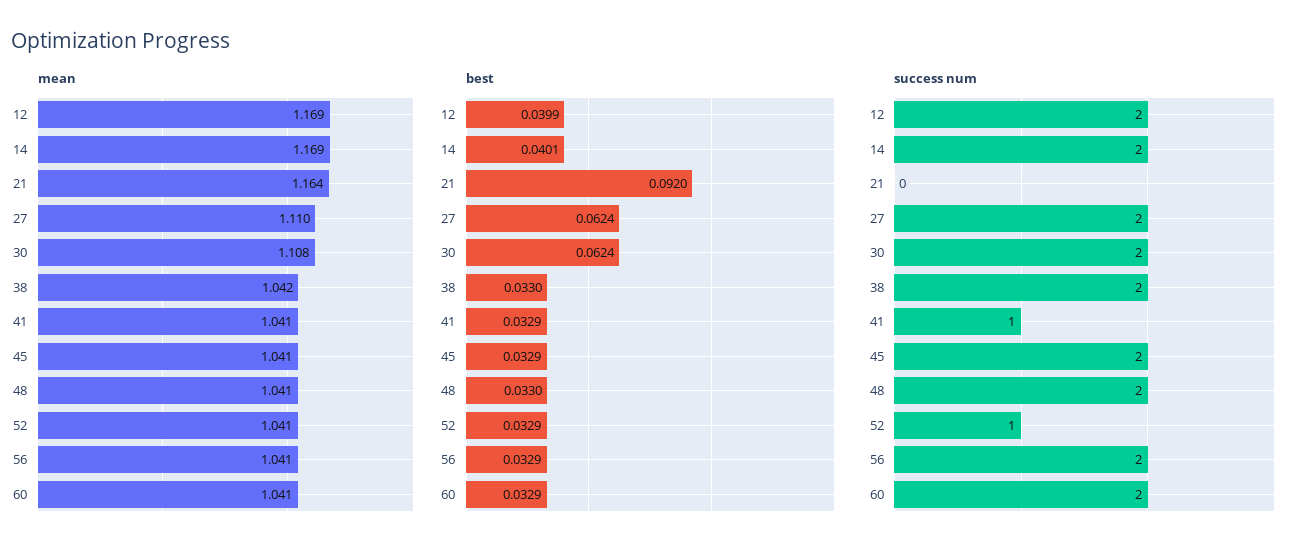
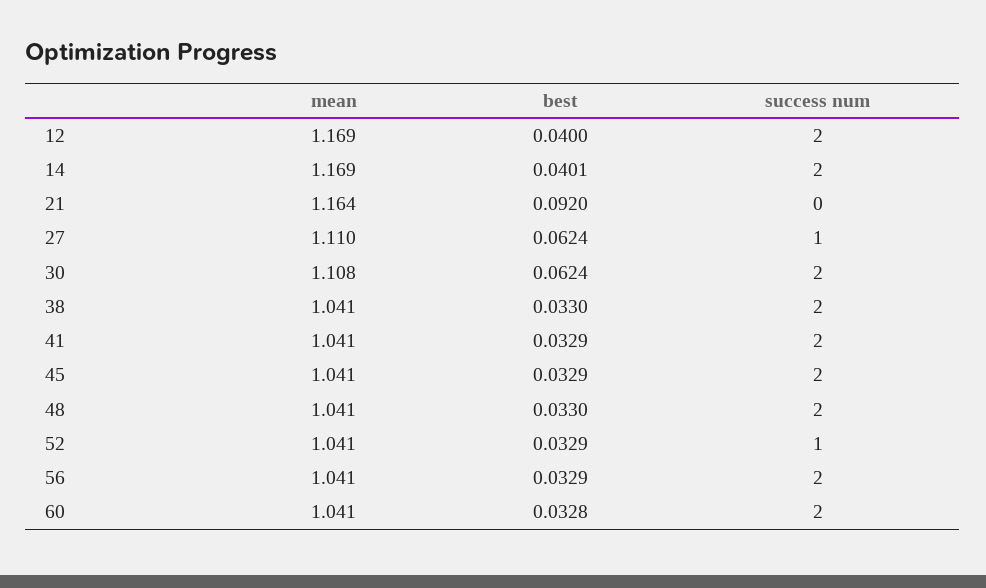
  {
    "mean": {
      "12": 1.169,
      "14": 1.169,
      "21": 1.164,
      "27": 1.11,
      "30": 1.108,
-     "38": 1.042,
+     "38": 1.041,
      "41": 1.041,
      "45": 1.041,
      "48": 1.041,
      "52": 1.041,
      "56": 1.041,
      "60": 1.041
    },
    "best": {
-     "12": 0.0399,
+     "12": 0.04,
      "14": 0.0401,
      "21": 0.092,
      "27": 0.0624,
      "30": 0.0624,
      "38": 0.033,
      "41": 0.0329,
      "45": 0.0329,
      "48": 0.033,
      "52": 0.0329,
      "56": 0.0329,
-     "60": 0.0329
+     "60": 0.0328
    },
    "success num": {
      "12": 2,
      "14": 2,
      "21": 0,
-     "27": 2,
+     "27": 1,
      "30": 2,
      "38": 2,
-     "41": 1,
+     "41": 2,
      "45": 2,
      "48": 2,
      "52": 1,
      "56": 2,
      "60": 2
    }
  }

